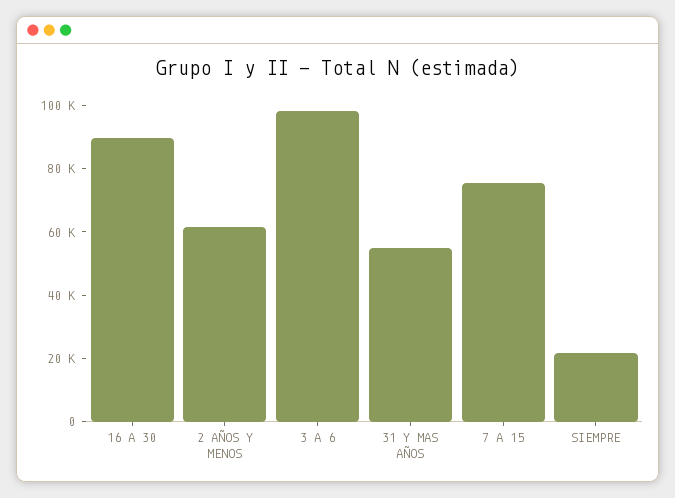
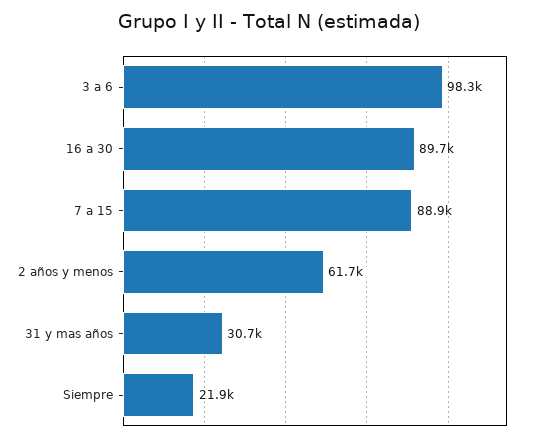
  {
    "16 A 30": 89700,
    "2 AÑOS Y MENOS": 61700,
    "3 A 6": 98300,
-   "31 Y MAS AÑOS": 55000,
+   "31 Y MAS AÑOS": 30700,
-   "7 A 15": 75000,
+   "7 A 15": 88900,
    "SIEMPRE": 21900
  }

